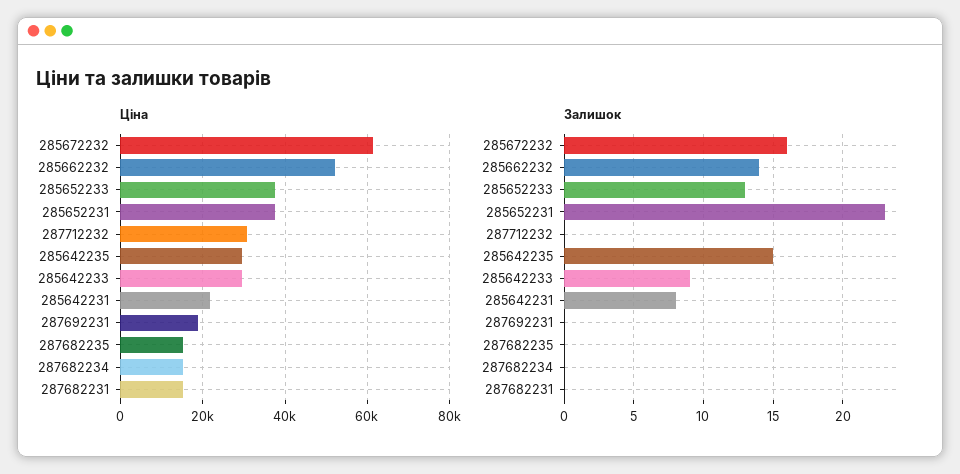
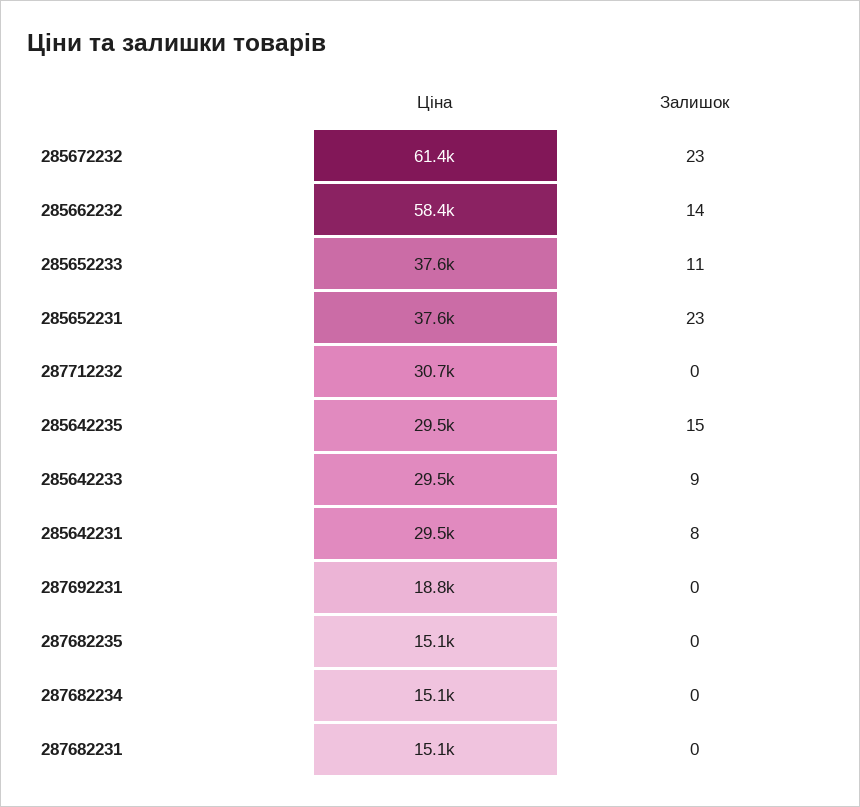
  {
    "Ціна": {
      "285672232": 61400,
-     "285662232": 52000,
+     "285662232": 58400,
      "285652233": 37600,
      "285652231": 37600,
      "287712232": 30700,
      "285642235": 29500,
      "285642233": 29500,
-     "285642231": 22000,
+     "285642231": 29500,
      "287692231": 18800,
      "287682235": 15100,
      "287682234": 15100,
      "287682231": 15100
    },
    "Залишок": {
-     "285672232": 16,
+     "285672232": 23,
      "285662232": 14,
-     "285652233": 13,
+     "285652233": 11,
      "285652231": 23,
      "287712232": 0,
      "285642235": 15,
      "285642233": 9,
      "285642231": 8,
      "287692231": 0,
      "287682235": 0,
      "287682234": 0,
      "287682231": 0
    }
  }

